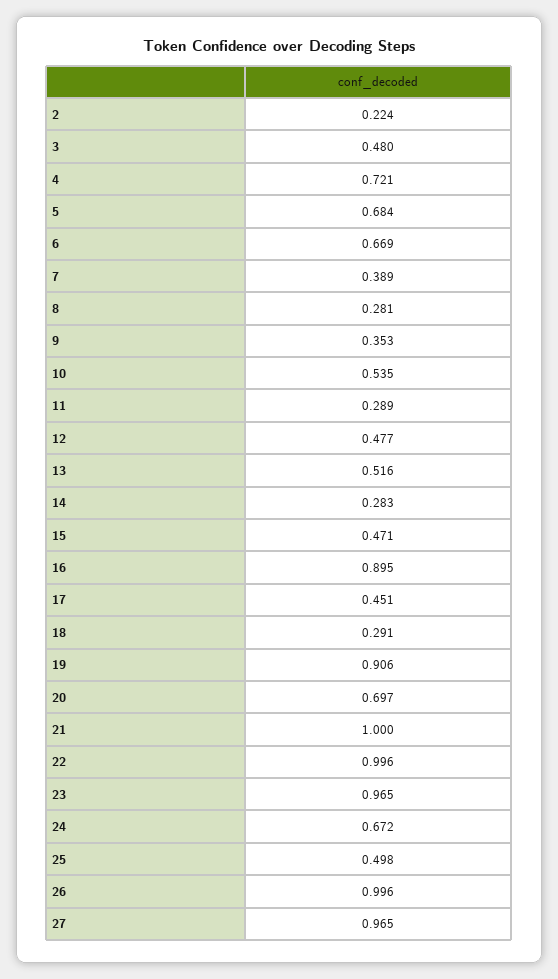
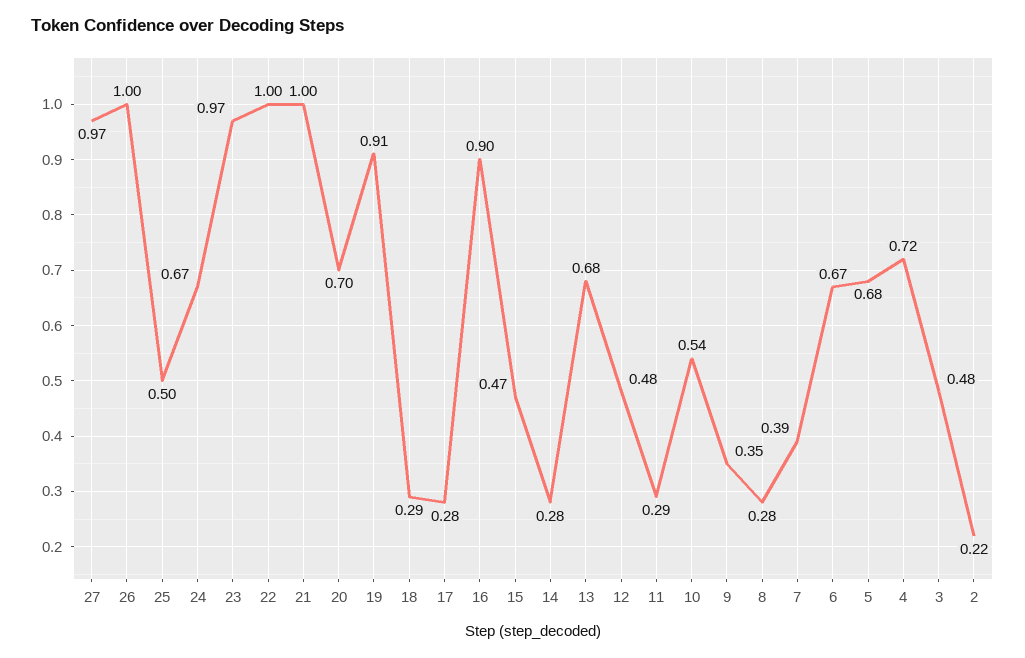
  {
    "2": 0.224,
    "3": 0.48,
    "4": 0.721,
    "5": 0.684,
    "6": 0.669,
    "7": 0.389,
    "8": 0.281,
    "9": 0.353,
    "10": 0.535,
    "11": 0.289,
    "12": 0.477,
-   "13": 0.516,
+   "13": 0.68,
    "14": 0.283,
    "15": 0.471,
    "16": 0.895,
-   "17": 0.451,
+   "17": 0.28,
    "18": 0.291,
    "19": 0.906,
    "20": 0.697,
    "21": 1,
    "22": 0.996,
    "23": 0.965,
    "24": 0.672,
    "25": 0.498,
    "26": 0.996,
    "27": 0.965
  }

